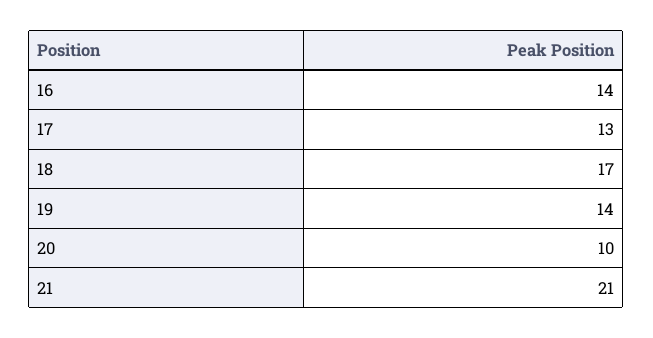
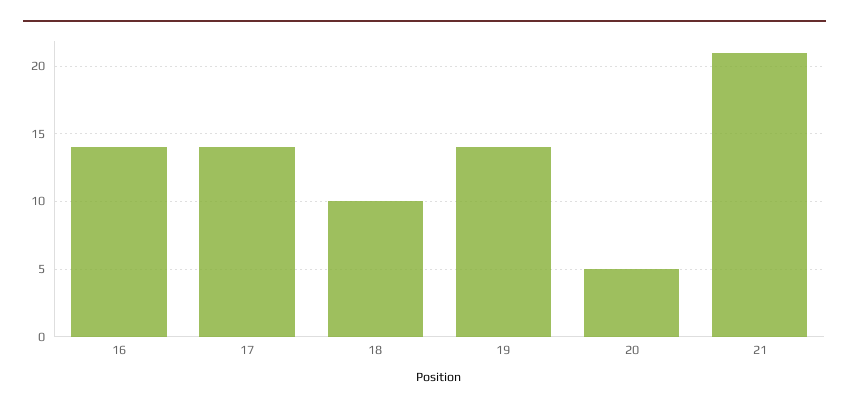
  {
    "16": 14,
-   "17": 13,
+   "17": 14,
-   "18": 17,
+   "18": 10,
    "19": 14,
-   "20": 10,
+   "20": 5,
    "21": 21
  }

